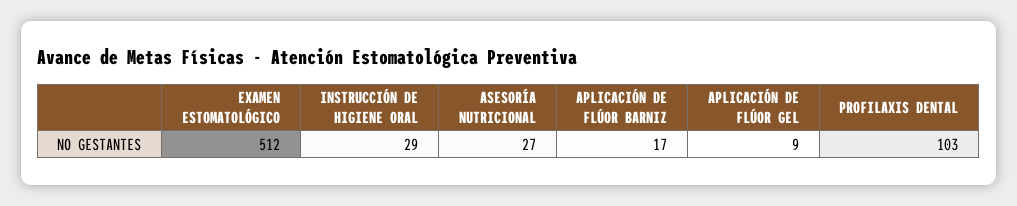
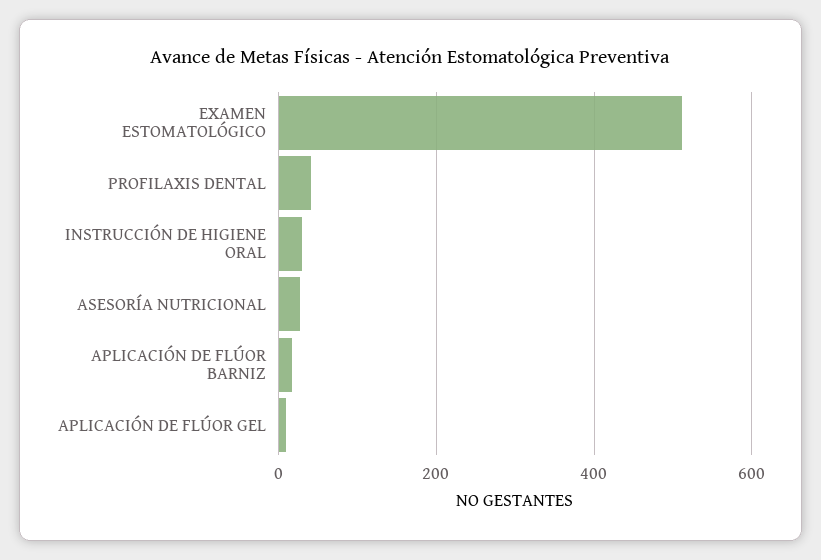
  {
    "EXAMEN ESTOMATOLÓGICO": 512,
    "INSTRUCCIÓN DE HIGIENE ORAL": 29,
    "ASESORÍA NUTRICIONAL": 27,
    "APLICACIÓN DE FLÚOR BARNIZ": 17,
    "APLICACIÓN DE FLÚOR GEL": 9,
-   "PROFILAXIS DENTAL": 103
+   "PROFILAXIS DENTAL": 40
  }

